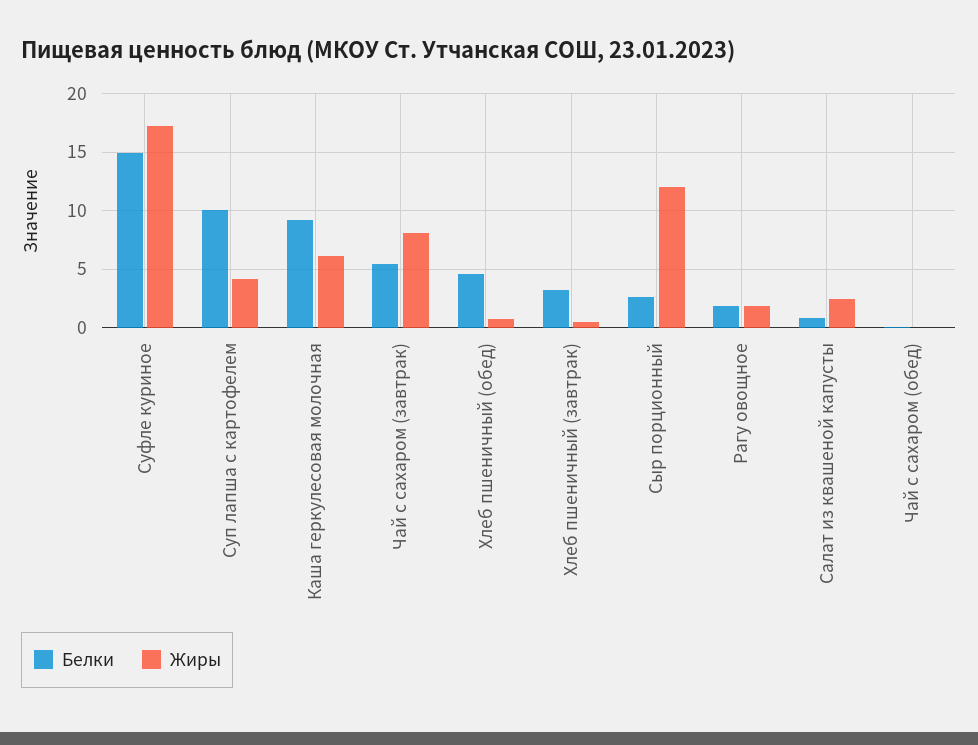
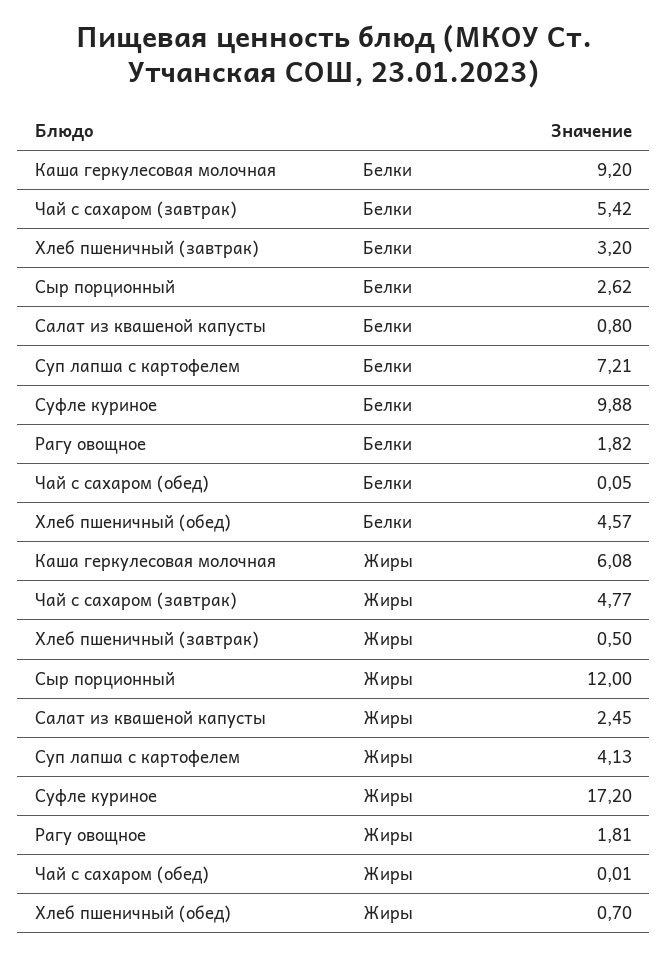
  {
    "Белки": {
-     "Суфле куриное": 15,
+     "Суфле куриное": 9.88,
-     "Суп лапша с картофелем": 10,
+     "Суп лапша с картофелем": 7.21,
      "Каша геркулесовая молочная": 9.2,
      "Чай с сахаром (завтрак)": 5.42,
      "Хлеб пшеничный (обед)": 4.57,
      "Хлеб пшеничный (завтрак)": 3.2,
      "Сыр порционный": 2.62,
      "Рагу овощное": 1.82,
      "Салат из квашеной капусты": 0.8,
      "Чай с сахаром (обед)": 0.05
    },
    "Жиры": {
      "Суфле куриное": 17.2,
      "Суп лапша с картофелем": 4.13,
      "Каша геркулесовая молочная": 6.08,
-     "Чай с сахаром (завтрак)": 8,
+     "Чай с сахаром (завтрак)": 4.77,
      "Хлеб пшеничный (обед)": 0.7,
      "Хлеб пшеничный (завтрак)": 0.5,
      "Сыр порционный": 12,
      "Рагу овощное": 1.81,
      "Салат из квашеной капусты": 2.45,
      "Чай с сахаром (обед)": 0.01
    }
  }

